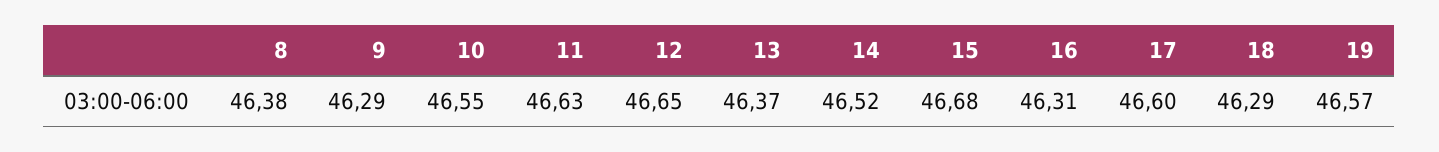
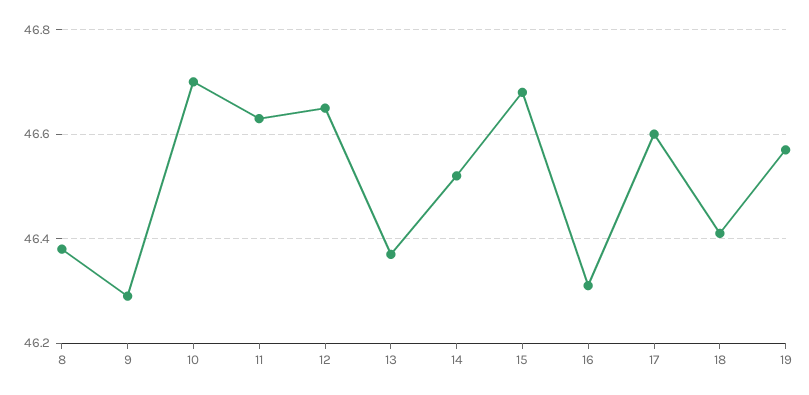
  {
    "8": 46.38,
    "9": 46.29,
-   "10": 46.55,
+   "10": 46.7,
    "11": 46.63,
    "12": 46.65,
    "13": 46.37,
    "14": 46.52,
    "15": 46.68,
    "16": 46.31,
    "17": 46.6,
-   "18": 46.29,
+   "18": 46.4,
    "19": 46.57
  }

